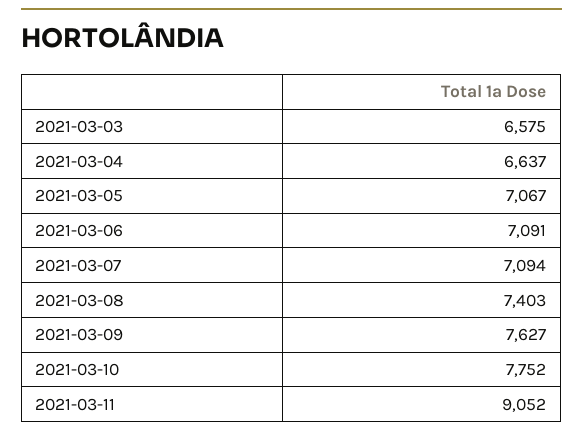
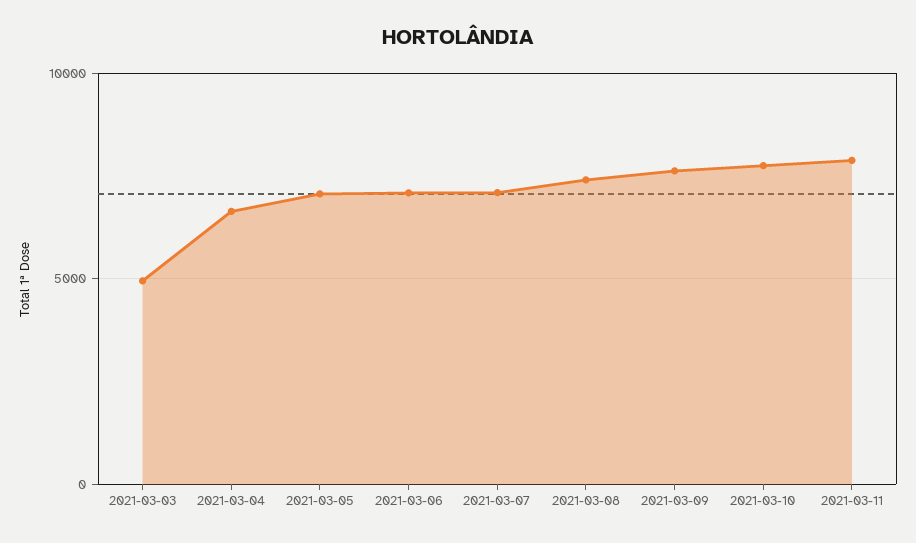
  {
-   "2021-03-03": 6575,
+   "2021-03-03": 5000,
    "2021-03-04": 6637,
    "2021-03-05": 7067,
    "2021-03-06": 7091,
    "2021-03-07": 7094,
    "2021-03-08": 7403,
    "2021-03-09": 7627,
    "2021-03-10": 7752,
-   "2021-03-11": 9052
+   "2021-03-11": 8000
  }

